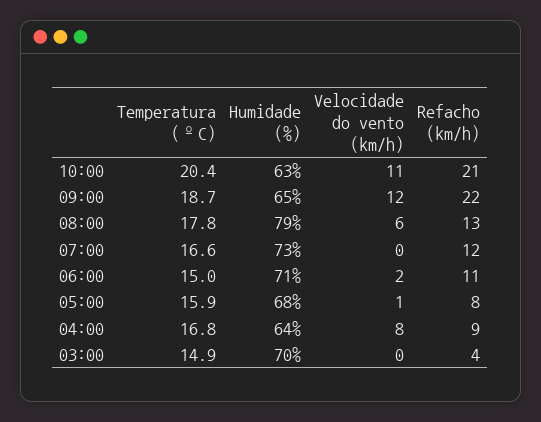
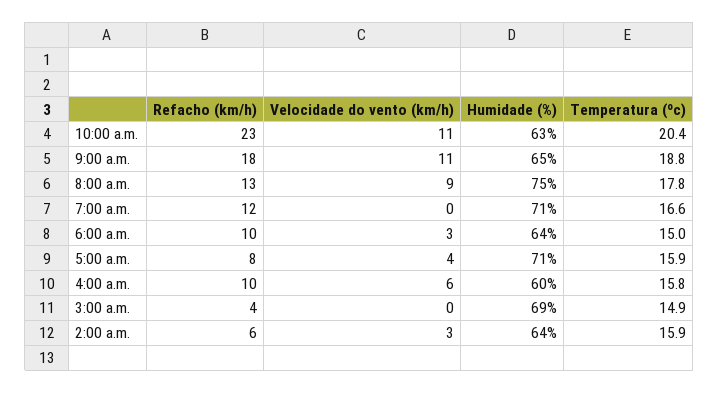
  {
    "Temperatura (ºC)": {
      "10:00": 20.4,
-     "09:00": 18.7,
+     "09:00": 18.8,
      "08:00": 17.8,
      "07:00": 16.6,
      "06:00": 15,
      "05:00": 15.9,
-     "04:00": 16.8,
+     "04:00": 15.8,
-     "03:00": 14.9
+     "03:00": 14.9,
+     "2:00 a.m.": 15.9
    },
    "Humidade (%)": {
      "10:00": 63,
      "09:00": 65,
-     "08:00": 79,
+     "08:00": 75,
-     "07:00": 73,
+     "07:00": 71,
-     "06:00": 71,
+     "06:00": 64,
-     "05:00": 68,
+     "05:00": 71,
-     "04:00": 64,
+     "04:00": 60,
-     "03:00": 70
+     "03:00": 69,
+     "2:00 a.m.": 64
    },
    "Velocidade do vento (km/h)": {
      "10:00": 11,
-     "09:00": 12,
+     "09:00": 11,
-     "08:00": 6,
+     "08:00": 9,
      "07:00": 0,
-     "06:00": 2,
+     "06:00": 3,
-     "05:00": 1,
+     "05:00": 4,
-     "04:00": 8,
+     "04:00": 6,
-     "03:00": 0
+     "03:00": 0,
+     "2:00 a.m.": 3
    },
    "Refacho (km/h)": {
-     "10:00": 21,
+     "10:00": 23,
-     "09:00": 22,
+     "09:00": 18,
      "08:00": 13,
      "07:00": 12,
-     "06:00": 11,
+     "06:00": 10,
      "05:00": 8,
-     "04:00": 9,
+     "04:00": 10,
-     "03:00": 4
+     "03:00": 4,
+     "2:00 a.m.": 6
    }
  }

